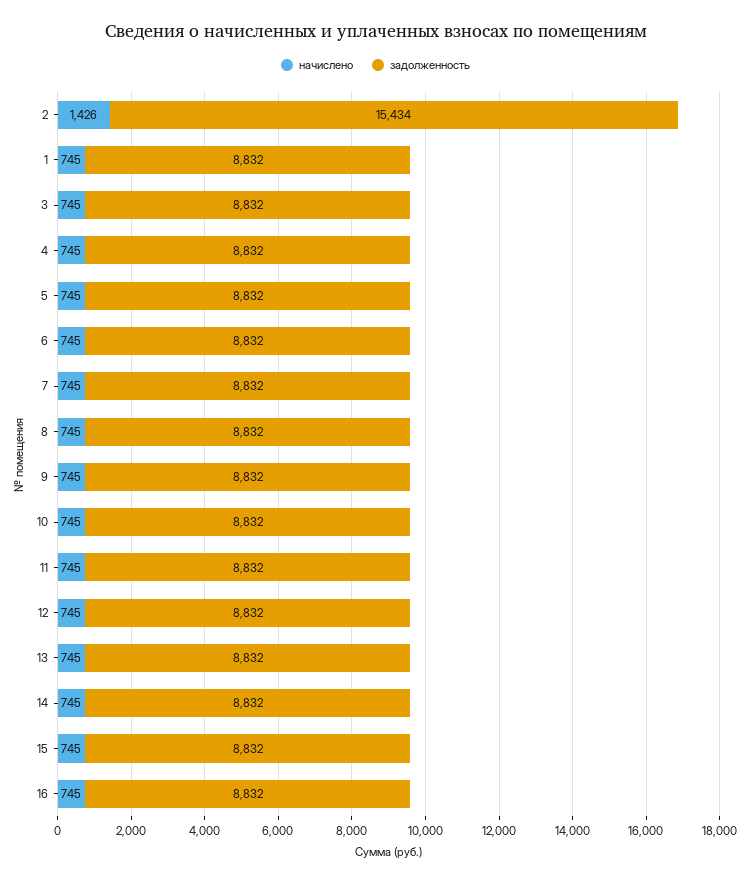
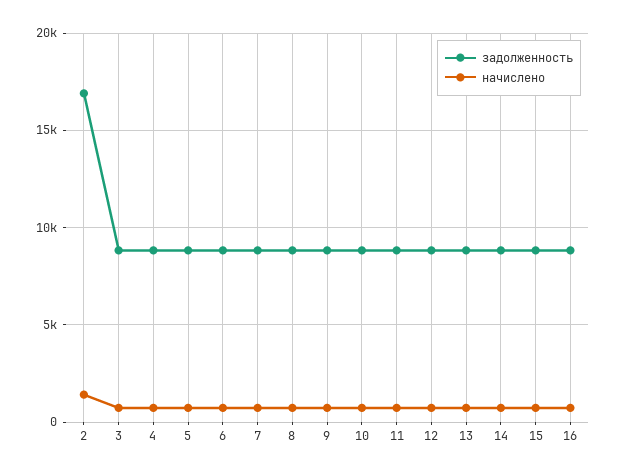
  {
    "начислено": {
      "2": 1426,
-     "1": 745,
      "3": 745,
      "4": 745,
      "5": 745,
      "6": 745,
      "7": 745,
      "8": 745,
      "9": 745,
      "10": 745,
      "11": 745,
      "12": 745,
      "13": 745,
      "14": 745,
      "15": 745,
      "16": 745
    },
    "задолженность": {
-     "2": 15434,
+     "2": 17000,
-     "1": 8832,
      "3": 8832,
      "4": 8832,
      "5": 8832,
      "6": 8832,
      "7": 8832,
      "8": 8832,
      "9": 8832,
      "10": 8832,
      "11": 8832,
      "12": 8832,
      "13": 8832,
      "14": 8832,
      "15": 8832,
      "16": 8832
    }
  }

